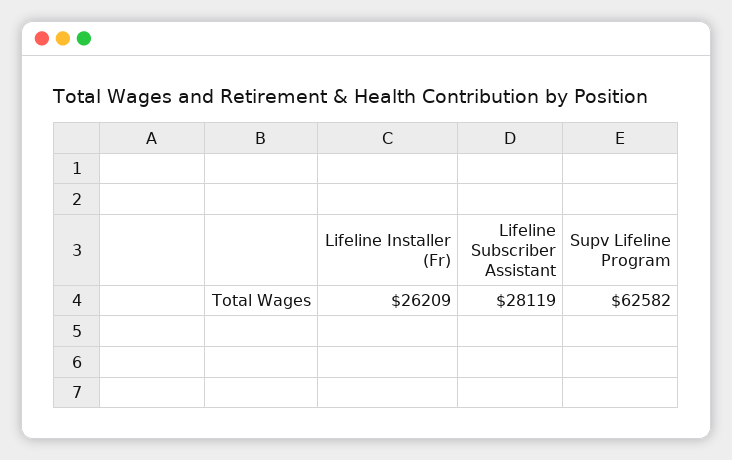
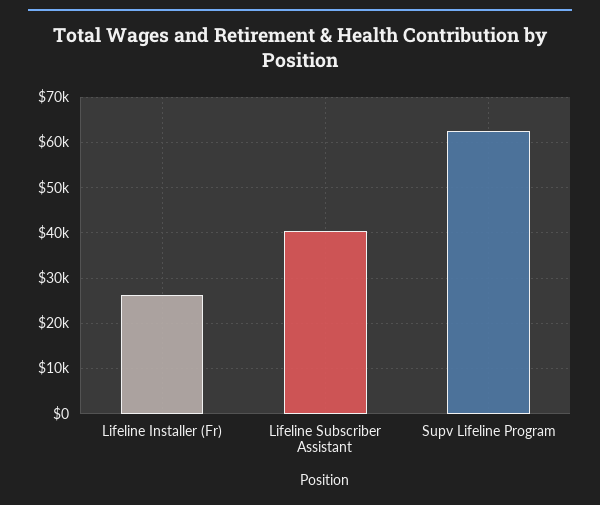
  {
    "Lifeline Installer (Fr)": 26209,
-   "Lifeline Subscriber Assistant": 28119,
+   "Lifeline Subscriber Assistant": 40000,
    "Supv Lifeline Program": 62582
  }

